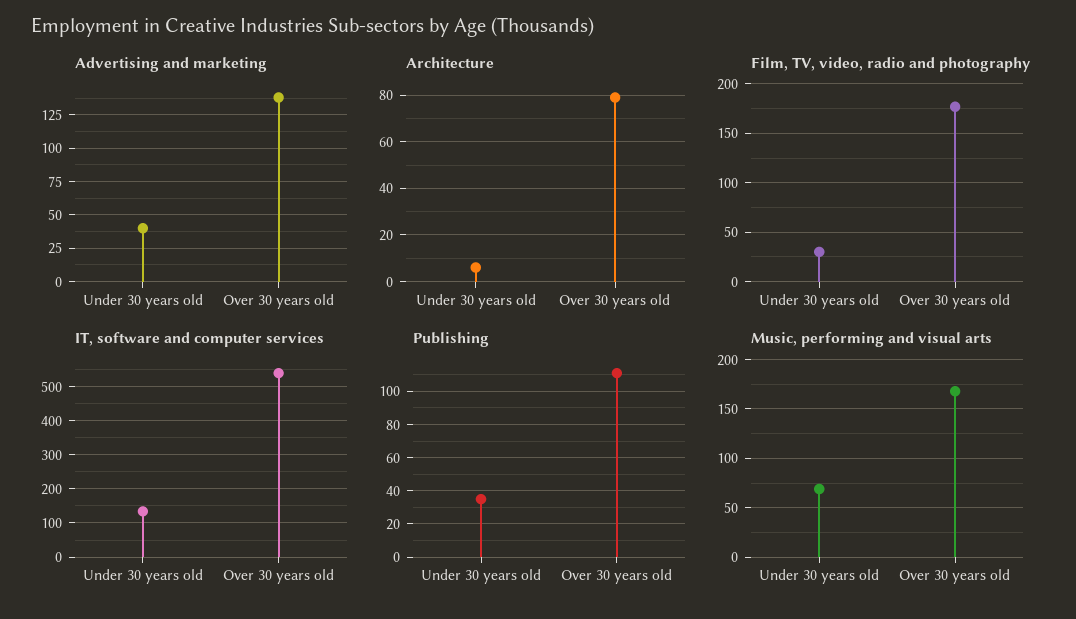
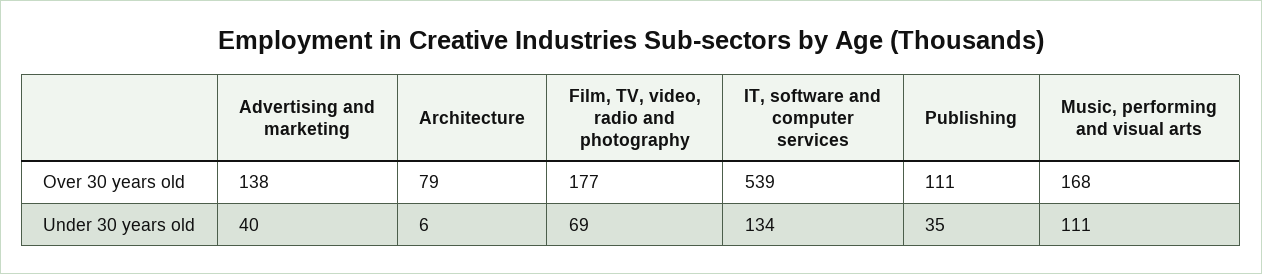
  {
    "Advertising and marketing": {
      "Under 30 years old": 40,
      "Over 30 years old": 138
    },
    "Architecture": {
      "Under 30 years old": 6,
      "Over 30 years old": 79
    },
    "Film, TV, video, radio and photography": {
-     "Under 30 years old": 30,
+     "Under 30 years old": 69,
      "Over 30 years old": 177
    },
    "IT, software and computer services": {
      "Under 30 years old": 134,
      "Over 30 years old": 539
    },
    "Publishing": {
      "Under 30 years old": 35,
      "Over 30 years old": 111
    },
    "Music, performing and visual arts": {
-     "Under 30 years old": 70,
+     "Under 30 years old": 111,
      "Over 30 years old": 168
    }
  }

